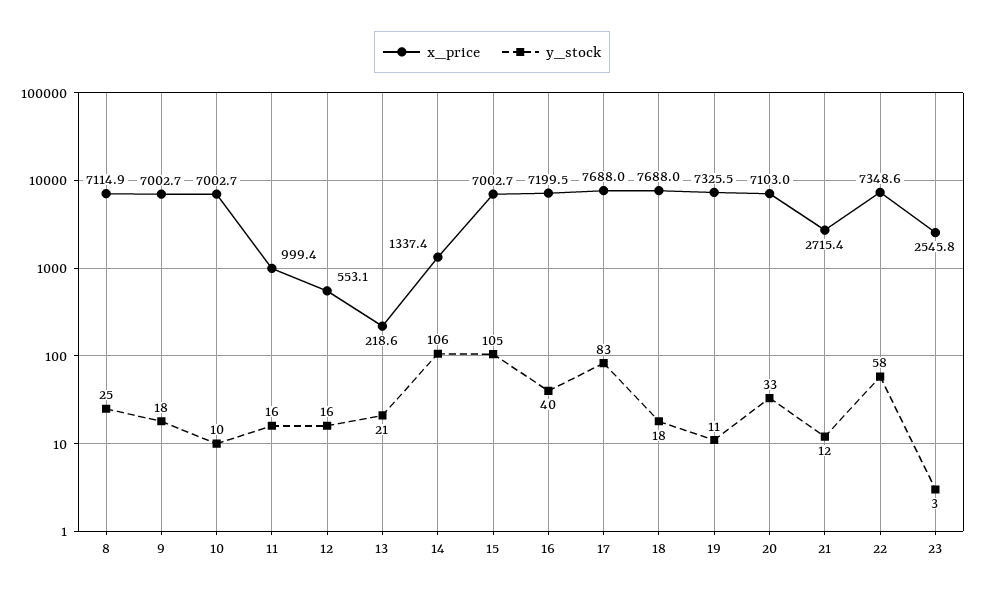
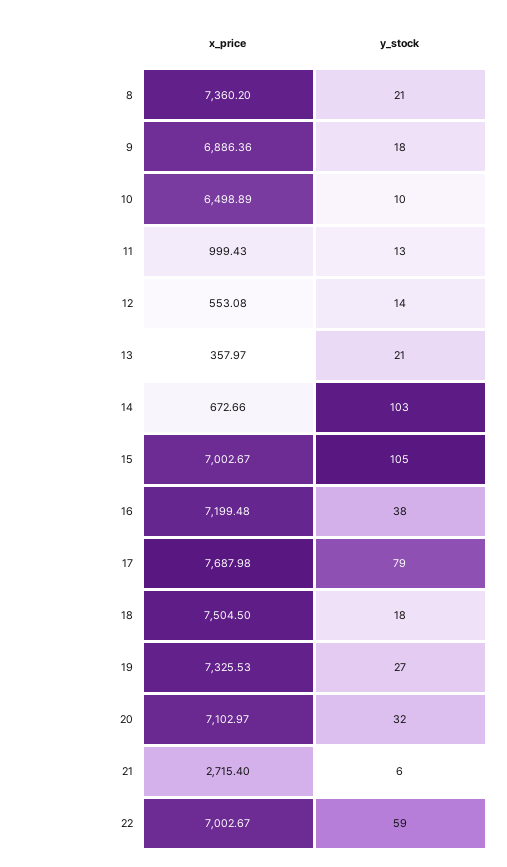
  {
    "x_price": {
-     "8": 7114.9,
+     "8": 7360.2,
-     "9": 7002.7,
+     "9": 6886.36,
-     "10": 7002.7,
+     "10": 6498.89,
      "11": 999.43,
      "12": 553.08,
-     "13": 218.6,
+     "13": 357.97,
-     "14": 1337.4,
+     "14": 672.66,
      "15": 7002.67,
      "16": 7199.48,
      "17": 7687.98,
-     "18": 7688,
+     "18": 7504.5,
      "19": 7325.53,
      "20": 7102.97,
      "21": 2715.4,
-     "22": 7348.6,
+     "22": 7002.67
-     "23": 2545.8
    },
    "y_stock": {
-     "8": 25,
+     "8": 21,
      "9": 18,
      "10": 10,
-     "11": 16,
+     "11": 13,
-     "12": 16,
+     "12": 14,
      "13": 21,
-     "14": 106,
+     "14": 103,
      "15": 105,
-     "16": 40,
+     "16": 38,
-     "17": 83,
+     "17": 79,
      "18": 18,
-     "19": 11,
+     "19": 27,
-     "20": 33,
+     "20": 32,
-     "21": 12,
+     "21": 6,
-     "22": 58,
+     "22": 59
-     "23": 3
    }
  }

